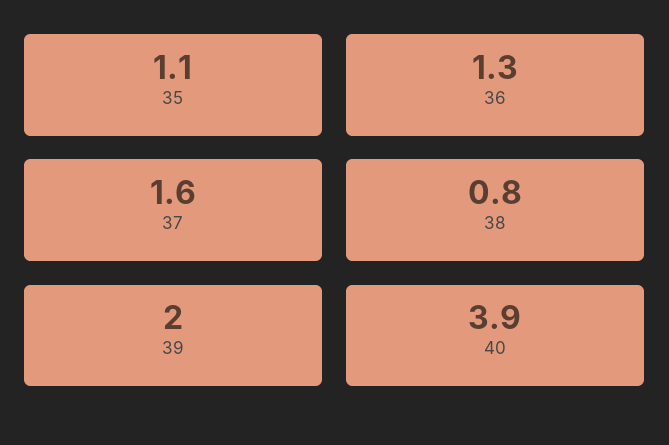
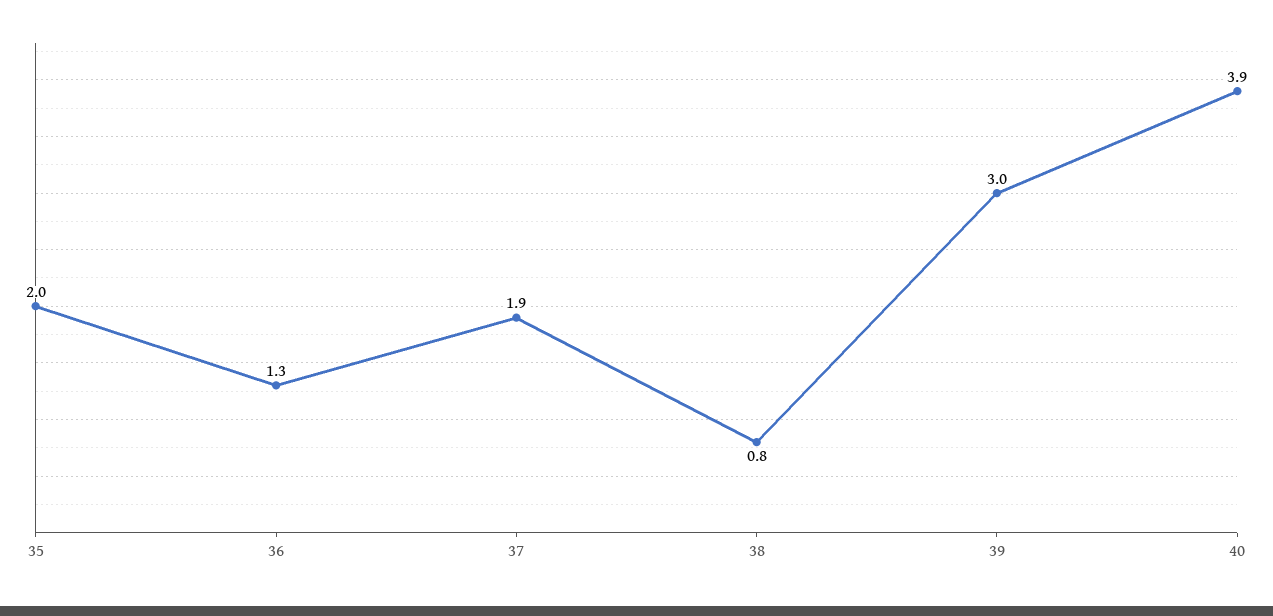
  {
-   "35": 1.1,
+   "35": 2,
    "36": 1.3,
-   "37": 1.6,
+   "37": 1.9,
    "38": 0.8,
-   "39": 2,
+   "39": 3,
    "40": 3.9
  }

